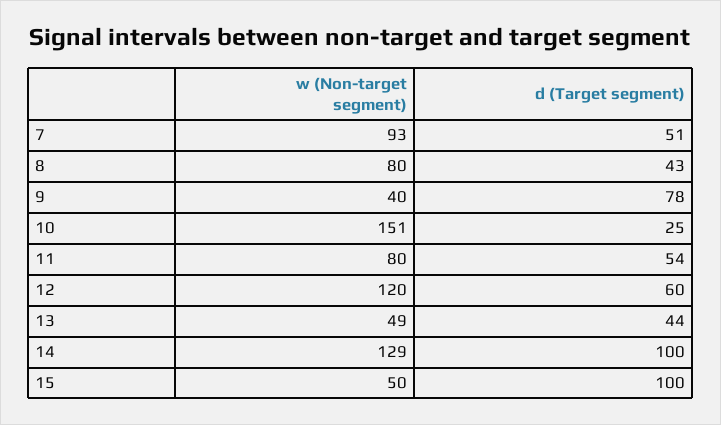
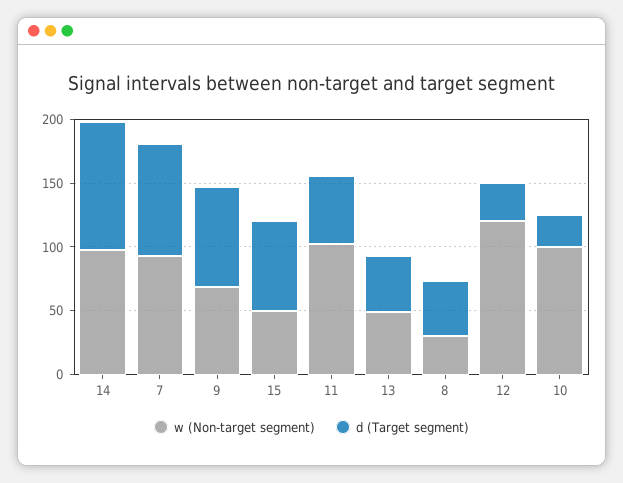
  {
    "w (Non-target segment)": {
      "7": 93,
-     "8": 80,
+     "8": 30,
-     "9": 40,
+     "9": 70,
-     "10": 151,
+     "10": 100,
-     "11": 80,
+     "11": 100,
      "12": 120,
      "13": 49,
-     "14": 129,
+     "14": 100,
      "15": 50
    },
    "d (Target segment)": {
-     "7": 51,
+     "7": 90,
      "8": 43,
      "9": 78,
      "10": 25,
      "11": 54,
-     "12": 60,
+     "12": 30,
      "13": 44,
      "14": 100,
-     "15": 100
+     "15": 70
    }
  }

